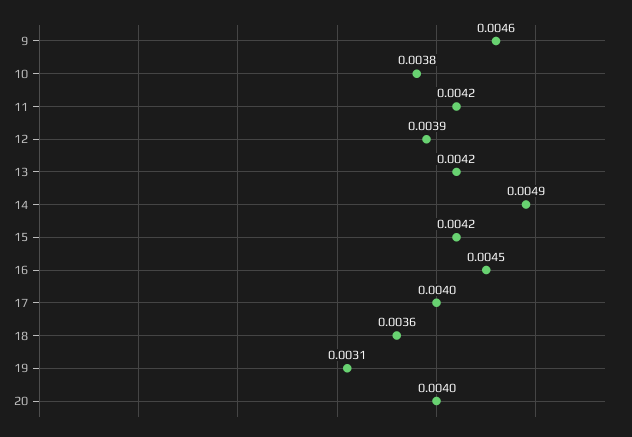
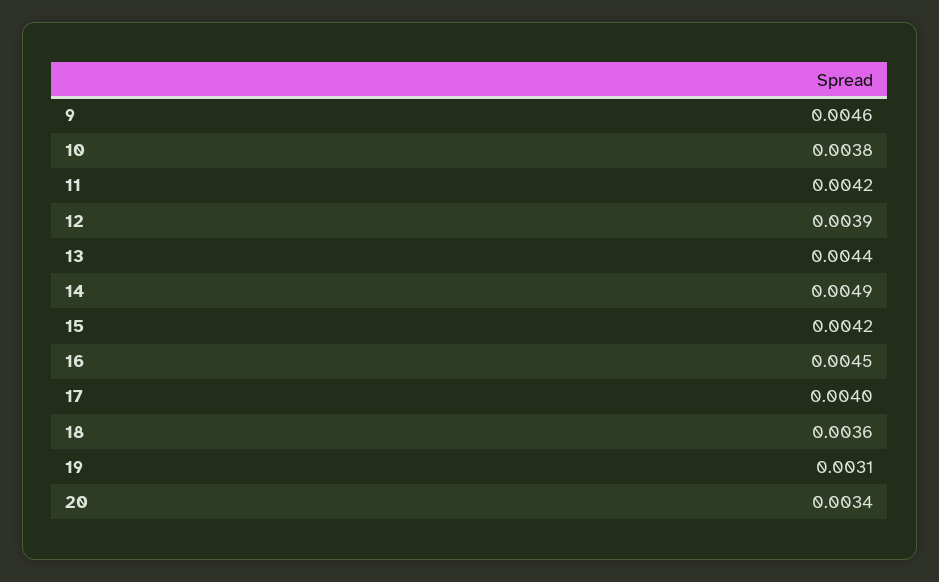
  {
    "9": 0.0046,
    "10": 0.0038,
    "11": 0.0042,
    "12": 0.0039,
-   "13": 0.0042,
+   "13": 0.0044,
    "14": 0.0049,
    "15": 0.0042,
    "16": 0.0045,
    "17": 0.004,
    "18": 0.0036,
    "19": 0.0031,
-   "20": 0.004
+   "20": 0.0034
  }

